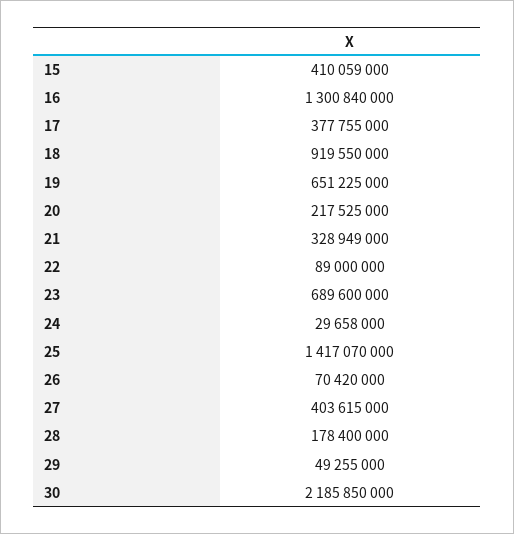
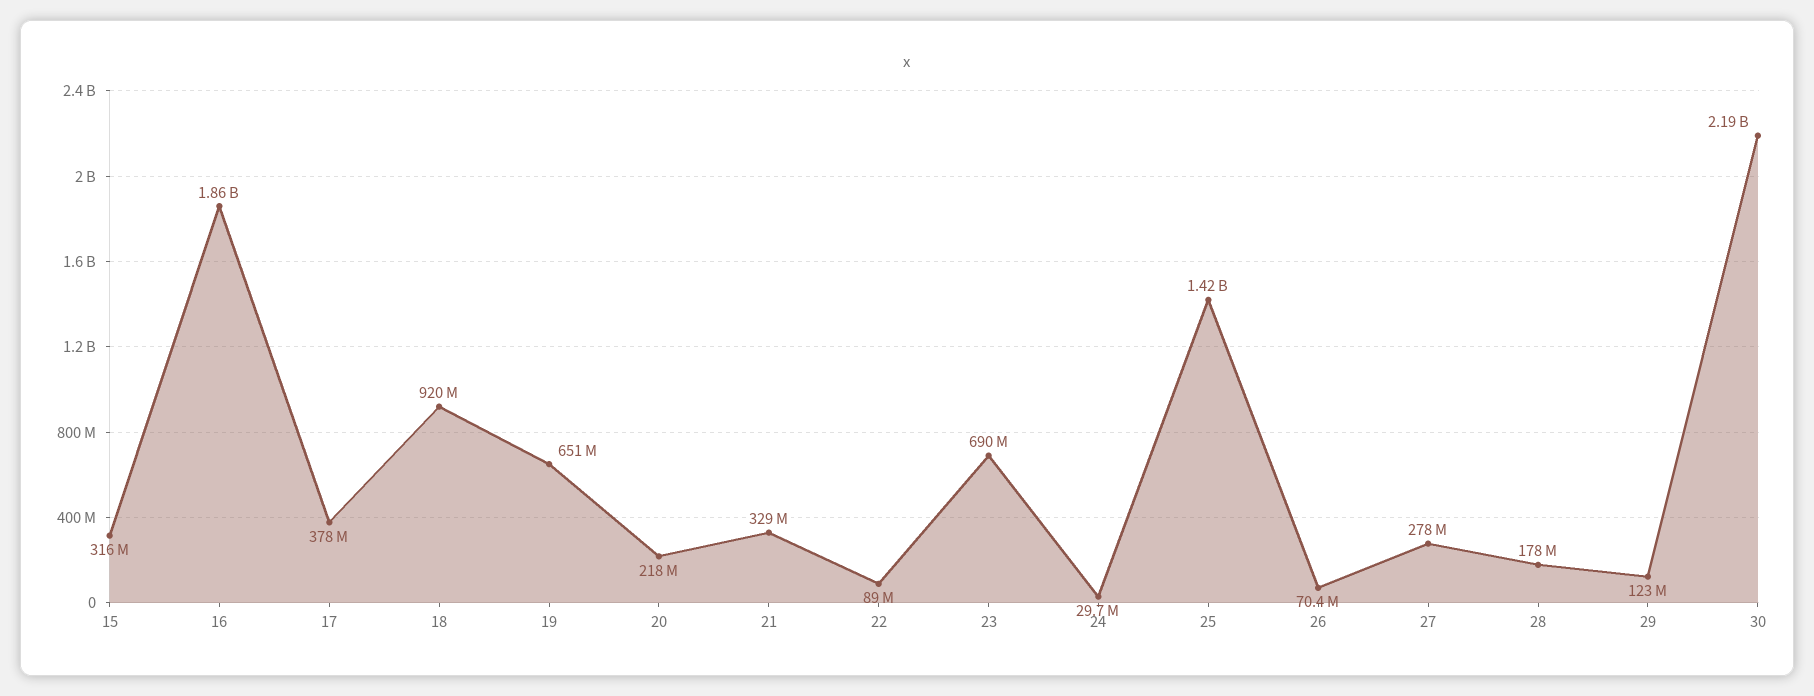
  {
-   "15": 410059000,
+   "15": 316000000,
-   "16": 1300840000,
+   "16": 1860000000,
    "17": 377755000,
    "18": 919550000,
    "19": 651225000,
    "20": 217525000,
    "21": 328949000,
    "22": 89000000,
    "23": 689600000,
    "24": 29658000,
    "25": 1417070000,
    "26": 70420000,
-   "27": 403615000,
+   "27": 278000000,
    "28": 178400000,
-   "29": 49255000,
+   "29": 123000000,
    "30": 2185850000
  }

